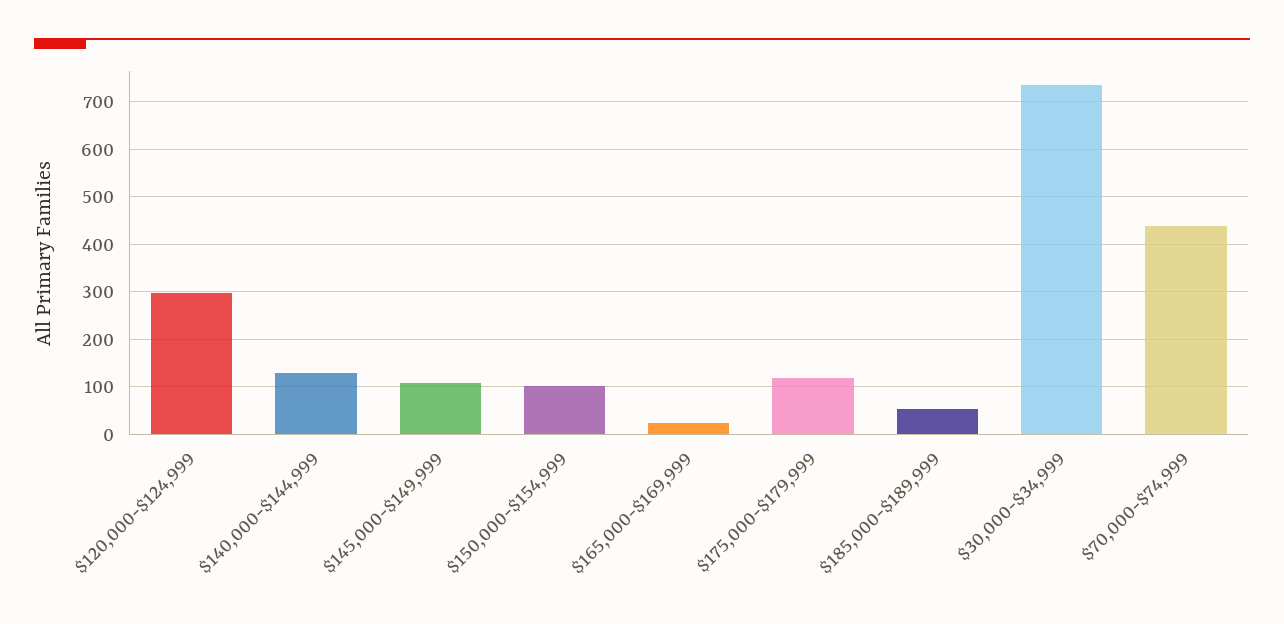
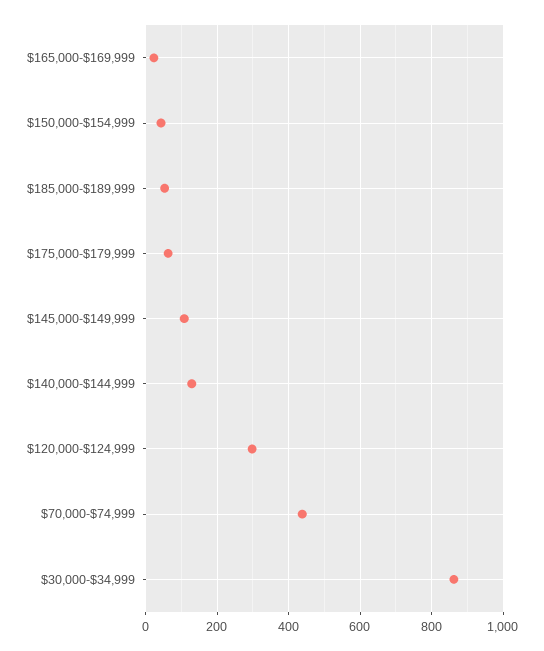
  {
    "$120,000-$124,999": 300,
    "$140,000-$144,999": 120,
    "$145,000-$149,999": 100,
-   "$150,000-$154,999": 100,
+   "$150,000-$154,999": 40,
    "$165,000-$169,999": 20,
-   "$175,000-$179,999": 120,
+   "$175,000-$179,999": 60,
    "$185,000-$189,999": 60,
-   "$30,000-$34,999": 740,
+   "$30,000-$34,999": 860,
    "$70,000-$74,999": 440
  }

